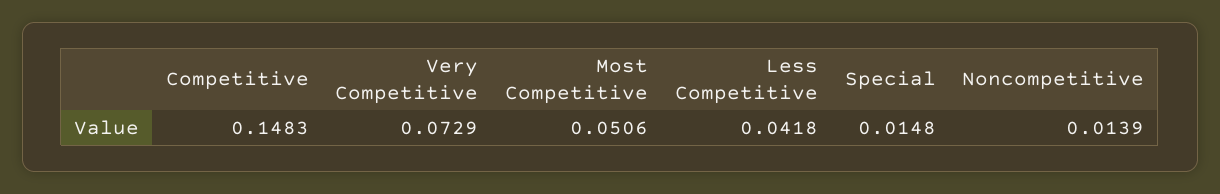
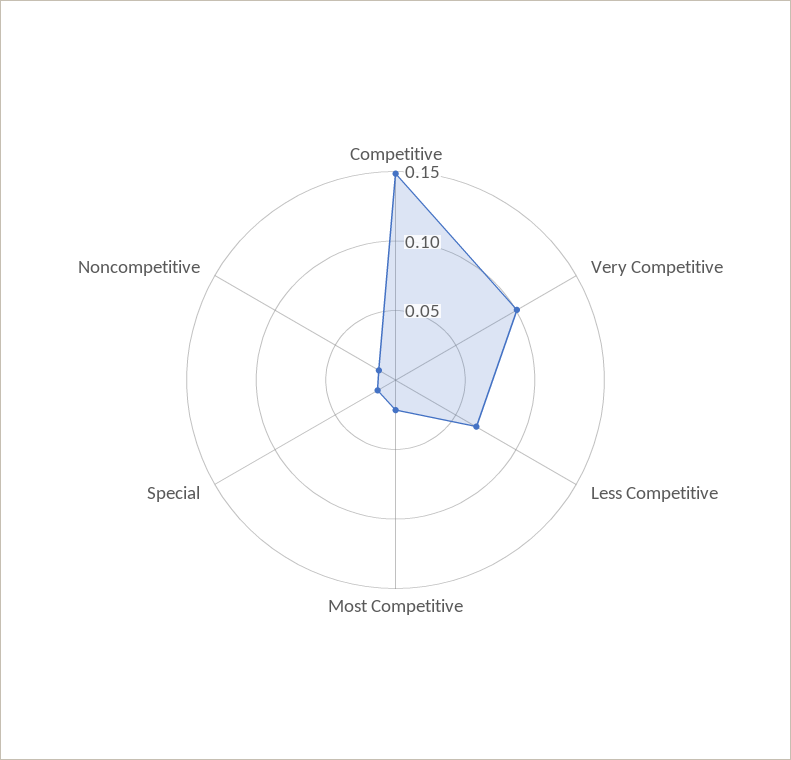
  {
    "Competitive": 0.1483,
-   "Very Competitive": 0.0729,
+   "Very Competitive": 0.1,
-   "Most Competitive": 0.0506,
+   "Most Competitive": 0.02,
-   "Less Competitive": 0.0418,
+   "Less Competitive": 0.07,
    "Special": 0.0148,
    "Noncompetitive": 0.0139
  }

